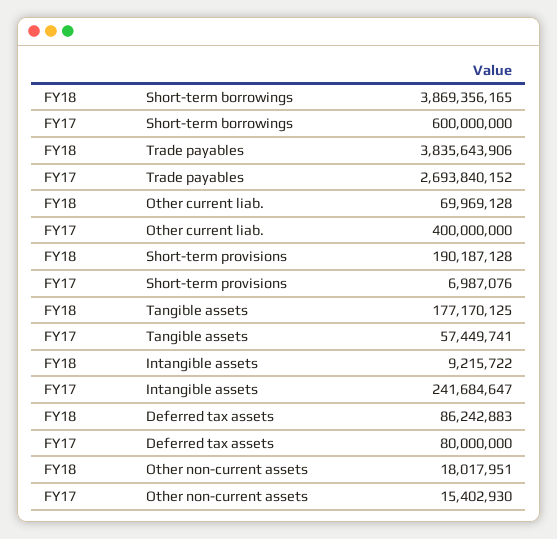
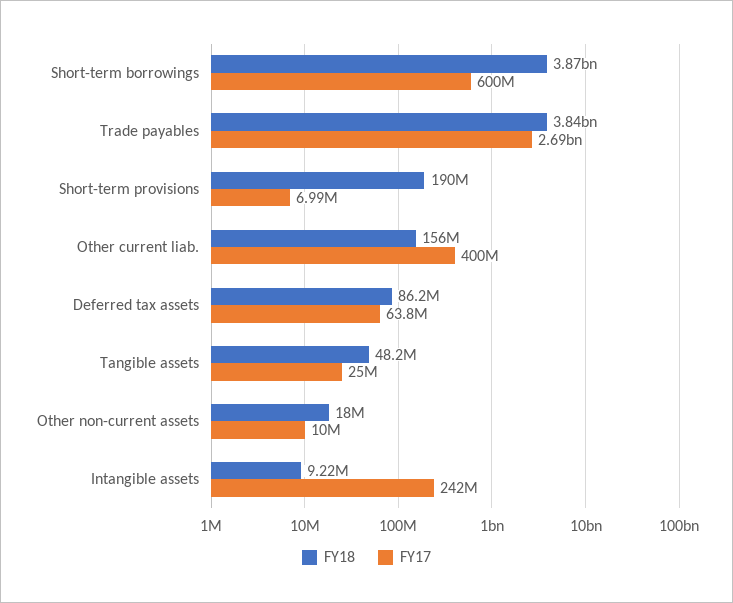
  {
    "FY18": {
      "Short-term borrowings": 3869356165,
      "Trade payables": 3835643906,
-     "Other current liab.": 69969128,
+     "Other current liab.": 156000000,
      "Short-term provisions": 190187128,
-     "Tangible assets": 177170125,
+     "Tangible assets": 48200000,
      "Intangible assets": 9215722,
      "Deferred tax assets": 86242883,
      "Other non-current assets": 18017951
    },
    "FY17": {
      "Short-term borrowings": 600000000,
      "Trade payables": 2693840152,
      "Other current liab.": 400000000,
      "Short-term provisions": 6987076,
-     "Tangible assets": 57449741,
+     "Tangible assets": 25000000,
      "Intangible assets": 241684647,
-     "Deferred tax assets": 80000000,
+     "Deferred tax assets": 63800000,
-     "Other non-current assets": 15402930
+     "Other non-current assets": 10000000
    }
  }

